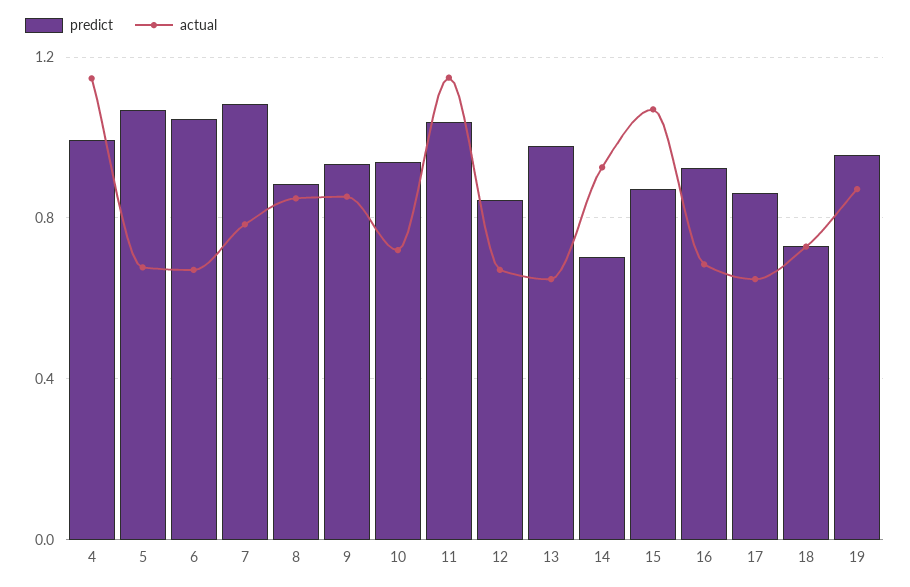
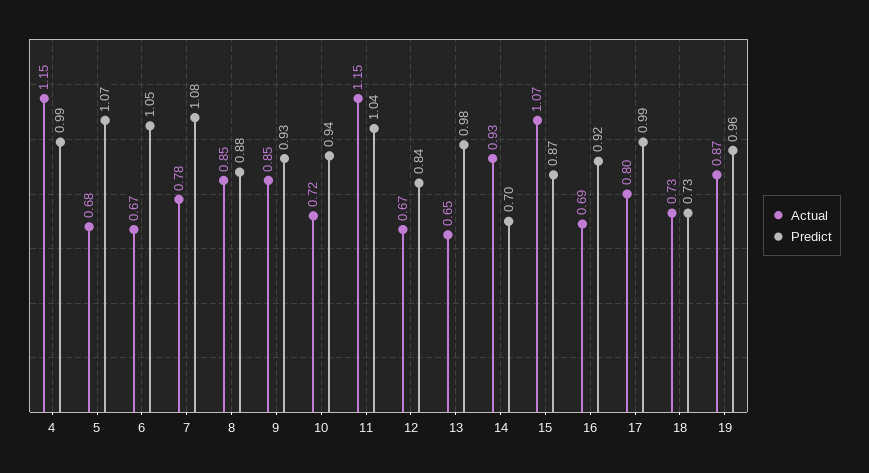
  {
    "predict": {
      "4": 0.99,
      "5": 1.07,
      "6": 1.05,
      "7": 1.08,
      "8": 0.88,
      "9": 0.93,
      "10": 0.94,
      "11": 1.04,
      "12": 0.84,
      "13": 0.98,
      "14": 0.7,
      "15": 0.87,
      "16": 0.92,
-     "17": 0.85,
+     "17": 0.99,
      "18": 0.73,
      "19": 0.96
    },
    "actual": {
      "4": 1.15,
      "5": 0.68,
      "6": 0.67,
      "7": 0.78,
      "8": 0.85,
      "9": 0.85,
      "10": 0.72,
      "11": 1.15,
      "12": 0.67,
      "13": 0.65,
      "14": 0.93,
      "15": 1.07,
      "16": 0.69,
-     "17": 0.65,
+     "17": 0.8,
      "18": 0.73,
      "19": 0.87
    }
  }

